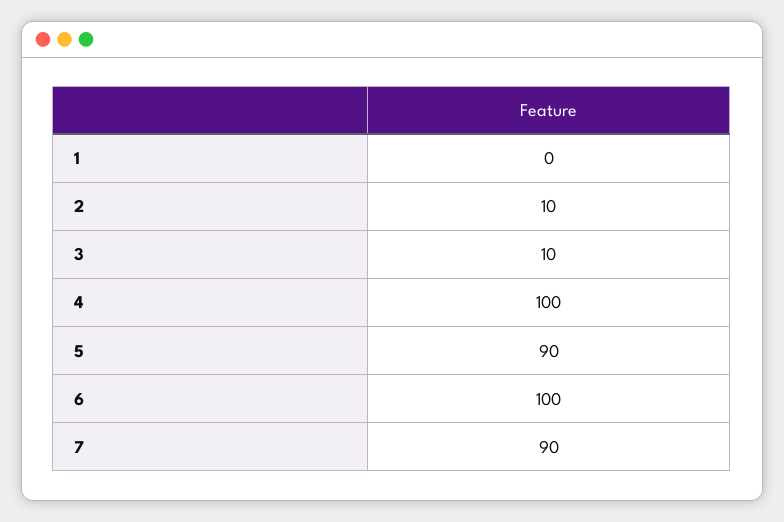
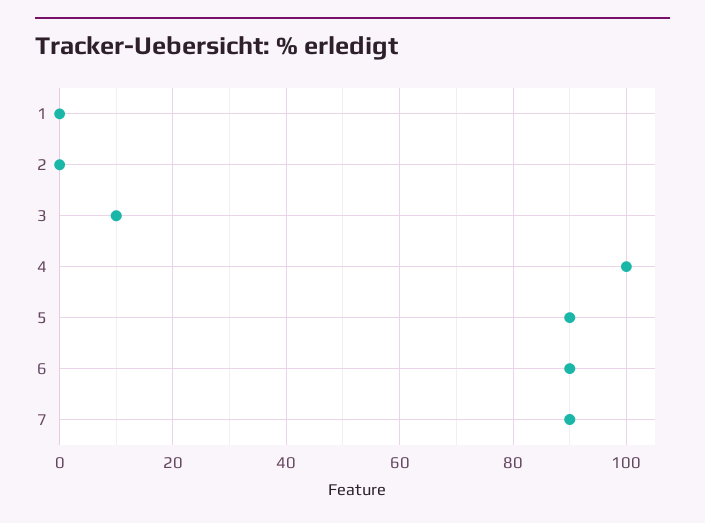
  {
    "1": 0,
-   "2": 10,
+   "2": 0,
    "3": 10,
    "4": 100,
    "5": 90,
-   "6": 100,
+   "6": 90,
    "7": 90
  }

